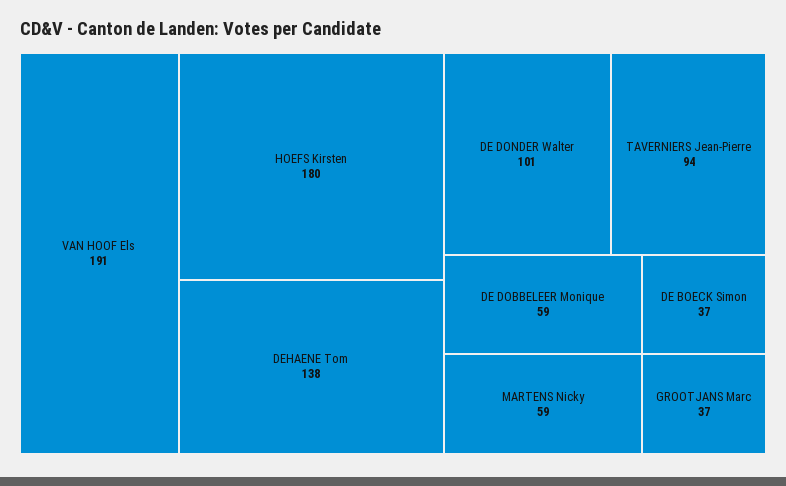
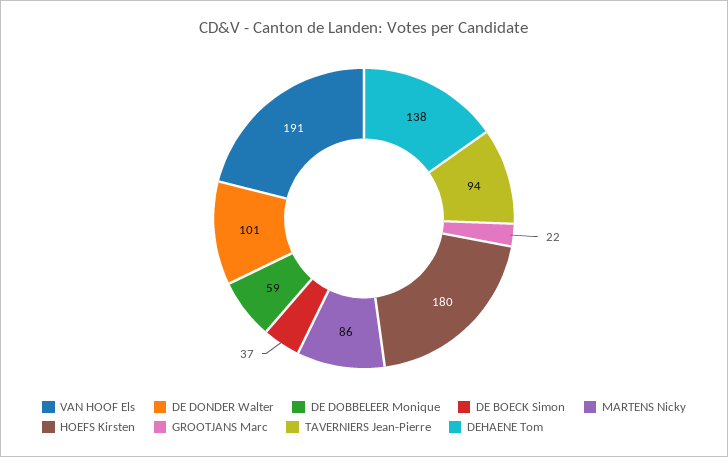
  {
    "VAN HOOF Els": 191,
    "HOEFS Kirsten": 180,
    "DEHAENE Tom": 138,
    "DE DONDER Walter": 101,
    "TAVERNIERS Jean-Pierre": 94,
    "DE DOBBELEER Monique": 59,
-   "MARTENS Nicky": 59,
+   "MARTENS Nicky": 86,
    "DE BOECK Simon": 37,
-   "GROOTJANS Marc": 37
+   "GROOTJANS Marc": 22
  }

